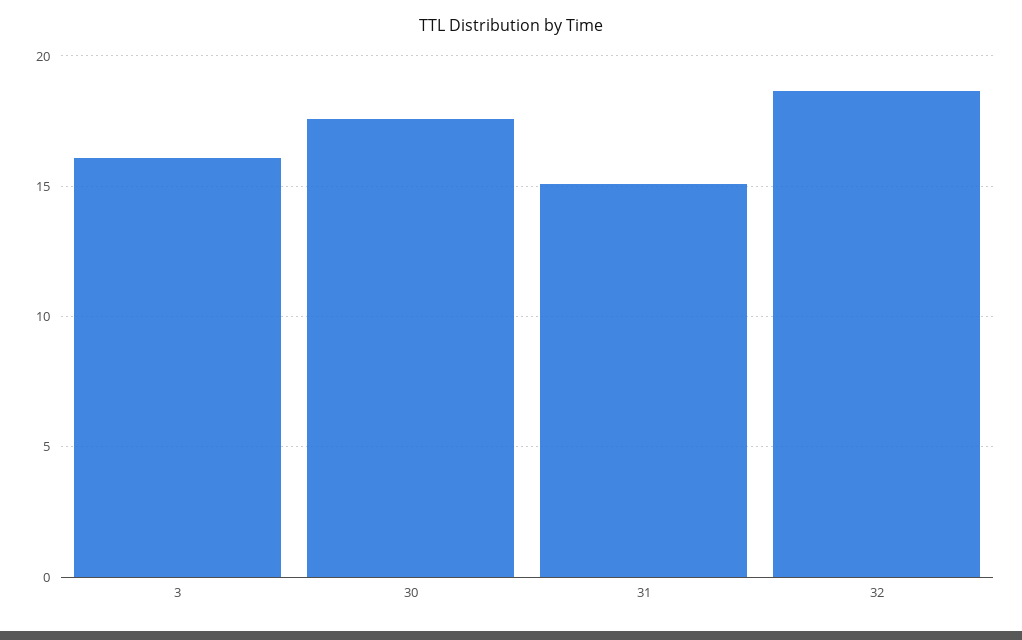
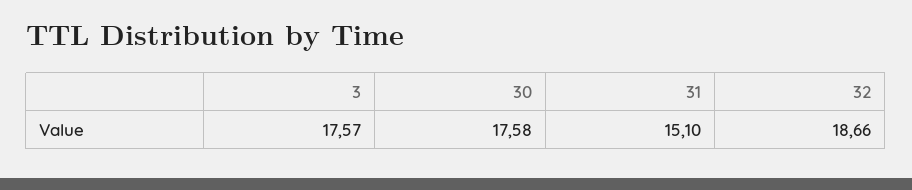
  {
-   "3": 16,
+   "3": 17.57,
    "30": 17.58,
    "31": 15.1,
    "32": 18.66
  }

